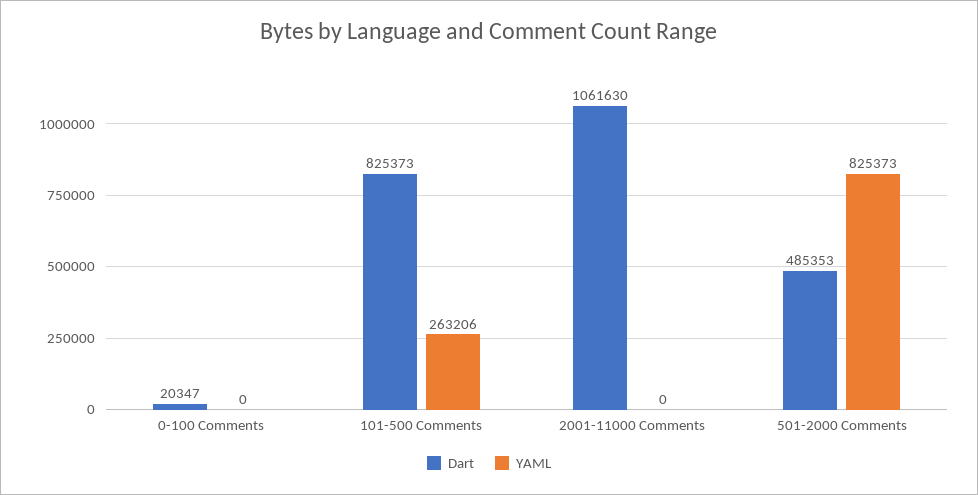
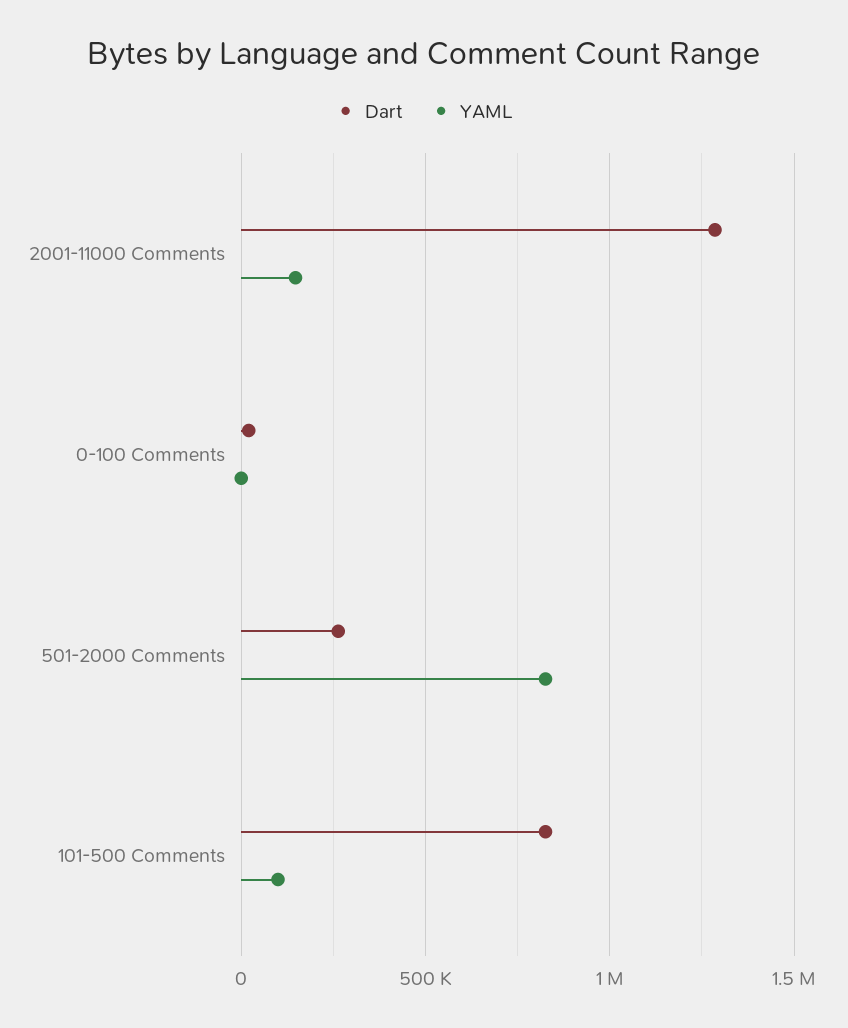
  {
    "Dart": {
      "0-100 Comments": 20347,
      "101-500 Comments": 825373,
-     "2001-11000 Comments": 1061630,
+     "2001-11000 Comments": 1300000,
-     "501-2000 Comments": 485353
+     "501-2000 Comments": 250000
    },
    "YAML": {
      "0-100 Comments": 0,
-     "101-500 Comments": 263206,
+     "101-500 Comments": 100000,
-     "2001-11000 Comments": 0,
+     "2001-11000 Comments": 150000,
      "501-2000 Comments": 825373
    }
  }

